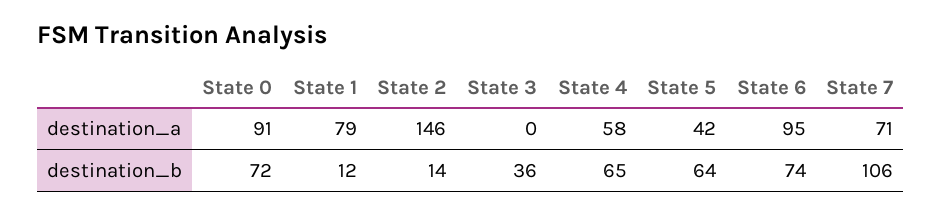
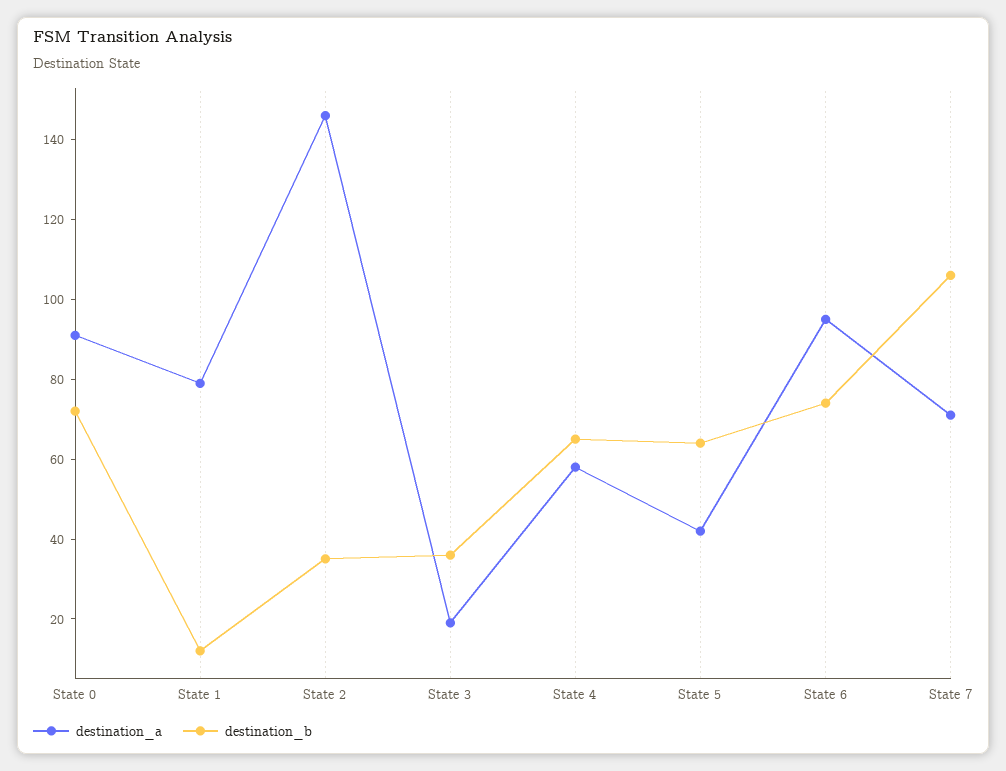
  {
    "destination_a": {
      "State 0": 91,
      "State 1": 79,
      "State 2": 146,
-     "State 3": 0,
+     "State 3": 20,
      "State 4": 58,
      "State 5": 42,
      "State 6": 95,
      "State 7": 71
    },
    "destination_b": {
      "State 0": 72,
      "State 1": 12,
-     "State 2": 14,
+     "State 2": 35,
      "State 3": 36,
      "State 4": 65,
      "State 5": 64,
      "State 6": 74,
      "State 7": 106
    }
  }

